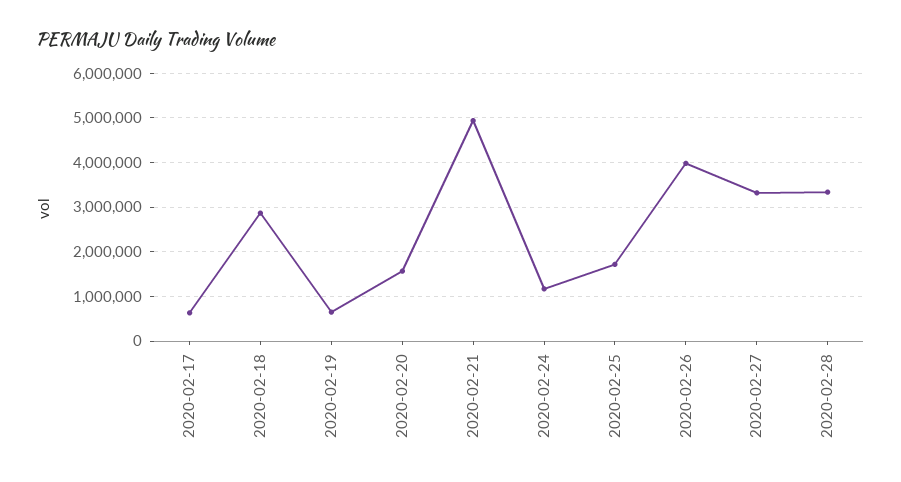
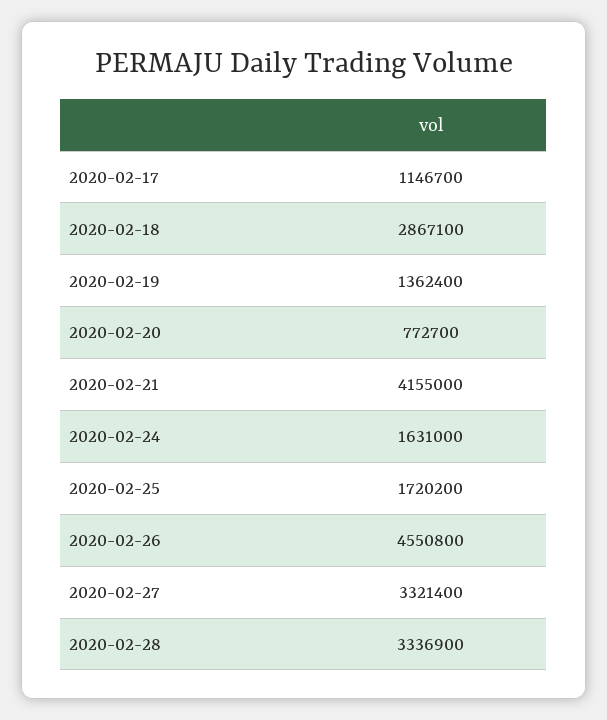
  {
-   "2020-02-17": 600000,
+   "2020-02-17": 1146700,
    "2020-02-18": 2867100,
-   "2020-02-19": 600000,
+   "2020-02-19": 1362400,
-   "2020-02-20": 1600000,
+   "2020-02-20": 772700,
-   "2020-02-21": 5000000,
+   "2020-02-21": 4155000,
-   "2020-02-24": 1200000,
+   "2020-02-24": 1631000,
    "2020-02-25": 1720200,
-   "2020-02-26": 4000000,
+   "2020-02-26": 4550800,
    "2020-02-27": 3321400,
    "2020-02-28": 3336900
  }

